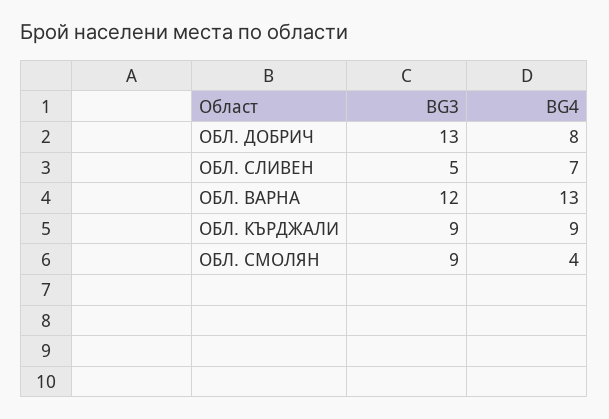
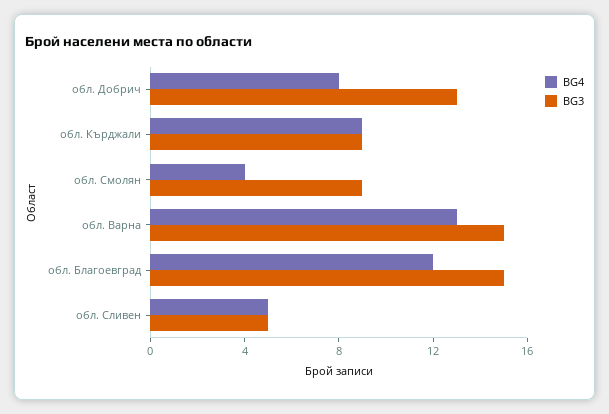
  {
    "BG3": {
      "ОБЛ. ДОБРИЧ": 13,
      "ОБЛ. СЛИВЕН": 5,
-     "ОБЛ. ВАРНА": 12,
+     "ОБЛ. ВАРНА": 15,
      "ОБЛ. КЪРДЖАЛИ": 9,
-     "ОБЛ. СМОЛЯН": 9
+     "ОБЛ. СМОЛЯН": 9,
+     "обл. Благоевград": 15
    },
    "BG4": {
      "ОБЛ. ДОБРИЧ": 8,
-     "ОБЛ. СЛИВЕН": 7,
+     "ОБЛ. СЛИВЕН": 5,
      "ОБЛ. ВАРНА": 13,
      "ОБЛ. КЪРДЖАЛИ": 9,
-     "ОБЛ. СМОЛЯН": 4
+     "ОБЛ. СМОЛЯН": 4,
+     "обл. Благоевград": 12
    }
  }

